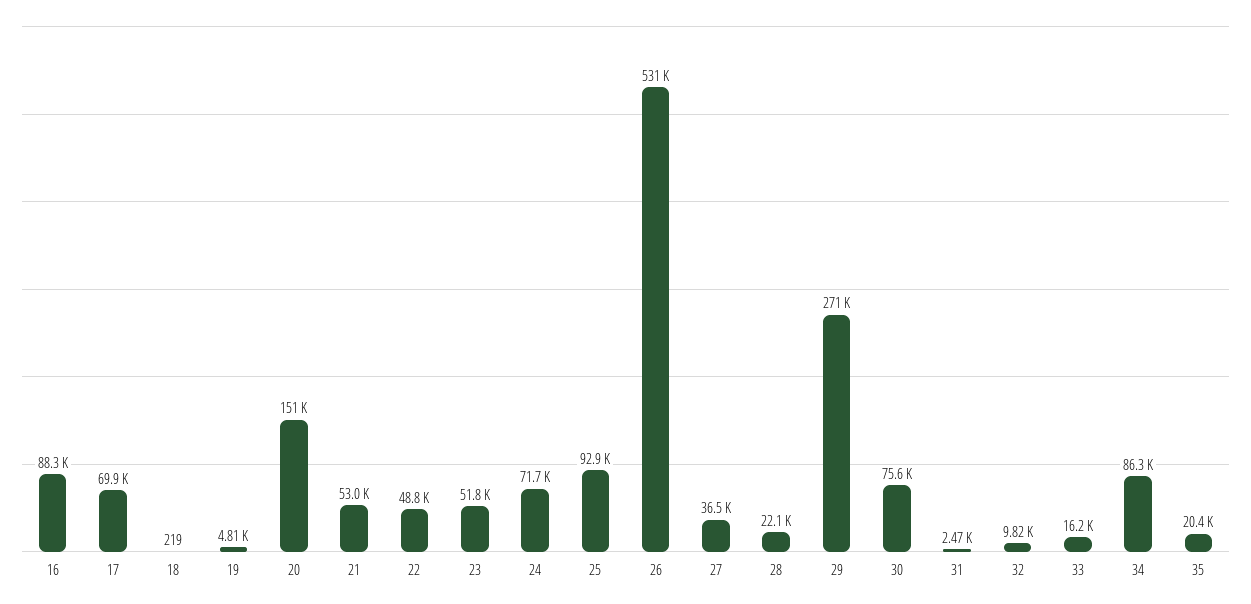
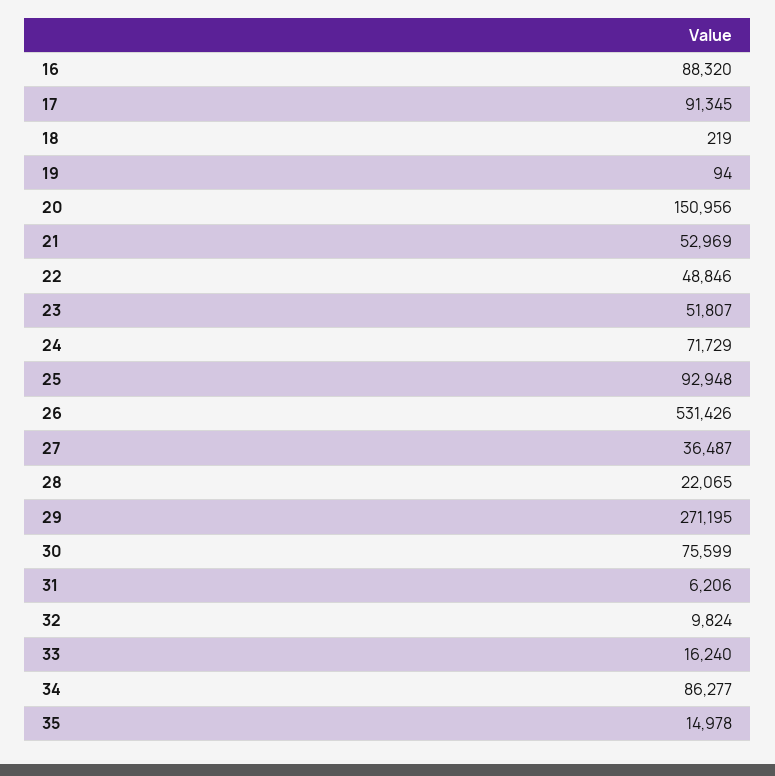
  {
    "16": 88320,
-   "17": 69900,
+   "17": 91345,
    "18": 219,
-   "19": 4810,
+   "19": 94,
    "20": 150956,
    "21": 52969,
    "22": 48846,
    "23": 51807,
    "24": 71729,
    "25": 92948,
    "26": 531426,
    "27": 36487,
    "28": 22065,
    "29": 271195,
    "30": 75599,
-   "31": 2470,
+   "31": 6206,
    "32": 9824,
    "33": 16240,
    "34": 86277,
-   "35": 20400
+   "35": 14978
  }

